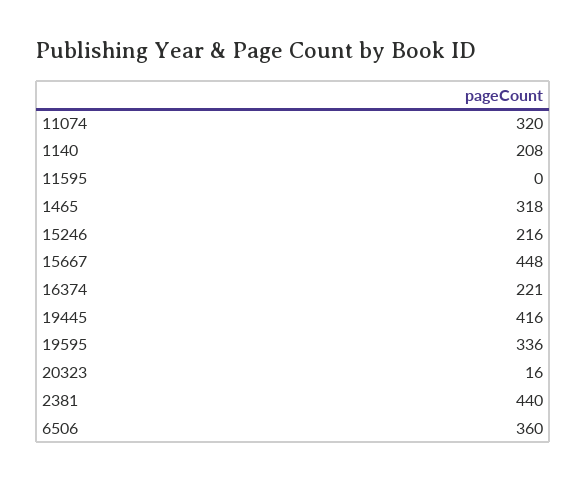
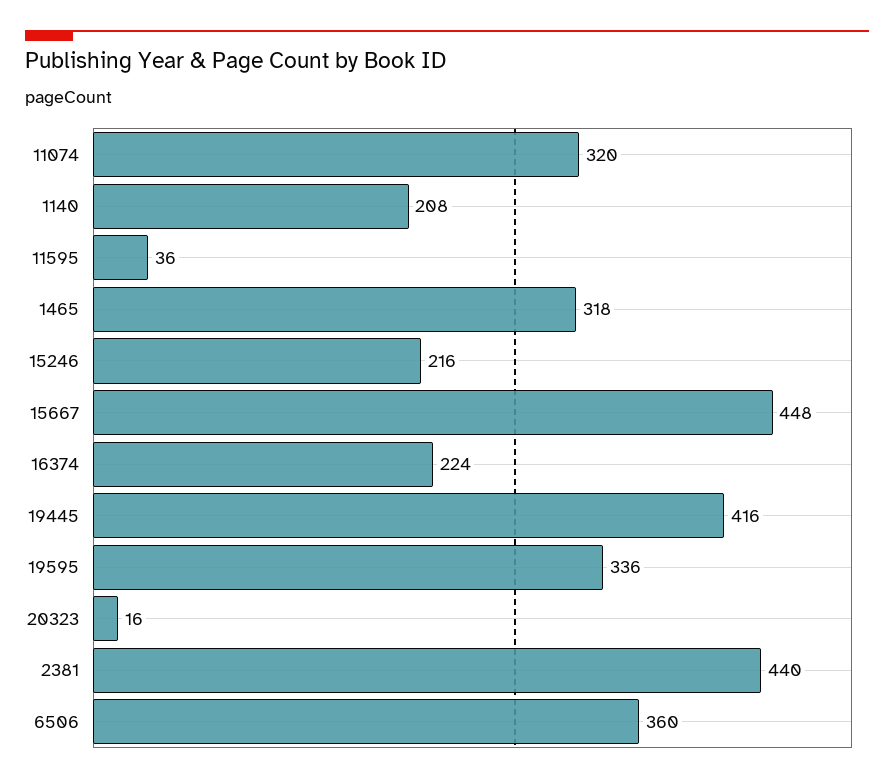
  {
    "11074": 320,
    "1140": 208,
-   "11595": 0,
+   "11595": 36,
    "1465": 318,
    "15246": 216,
    "15667": 448,
-   "16374": 221,
+   "16374": 224,
    "19445": 416,
    "19595": 336,
    "20323": 16,
    "2381": 440,
    "6506": 360
  }

